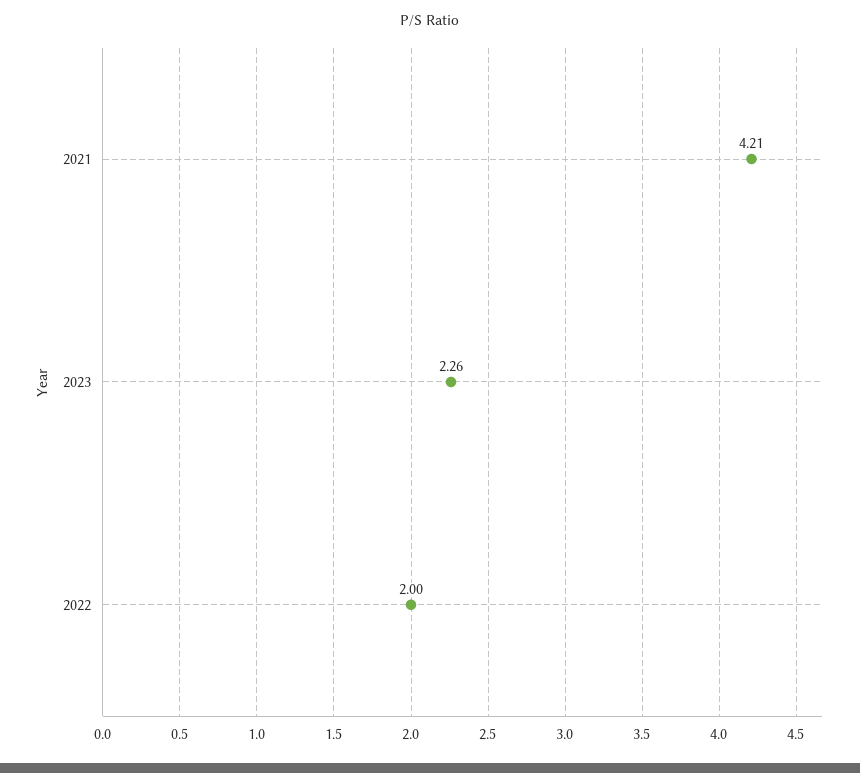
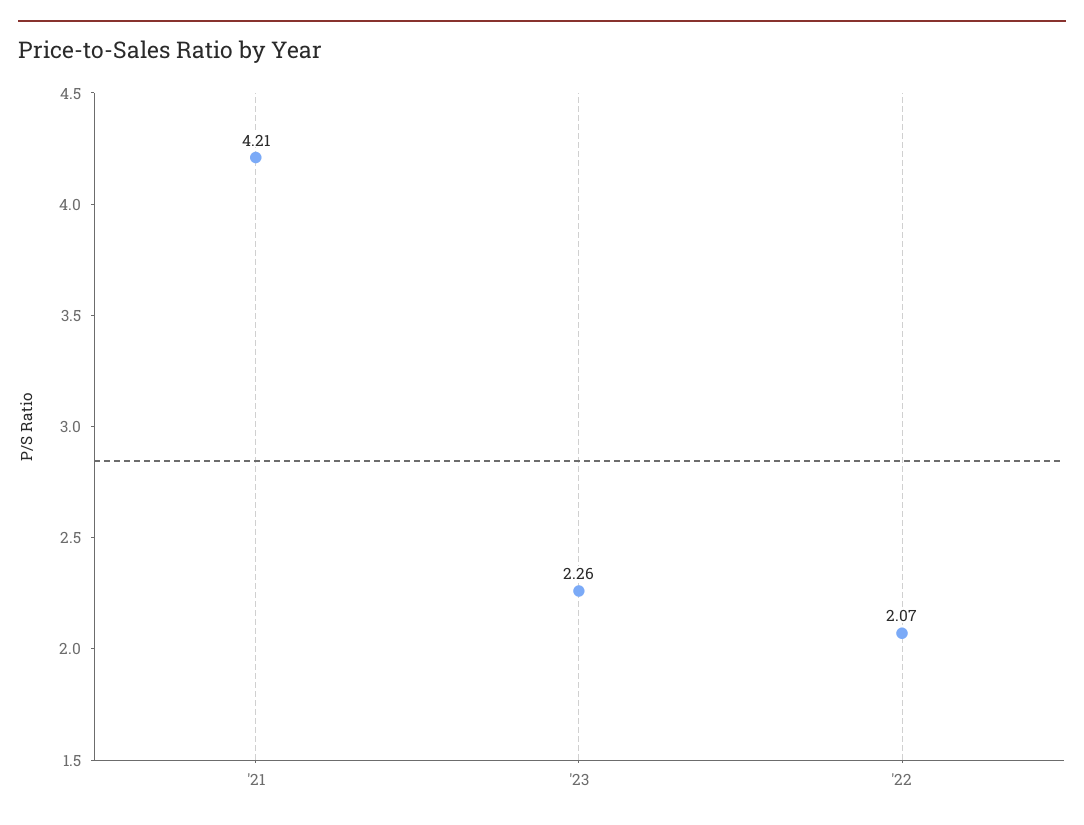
  {
    "2021": 4.21,
    "2023": 2.26,
-   "2022": 2
+   "2022": 2.07
  }

